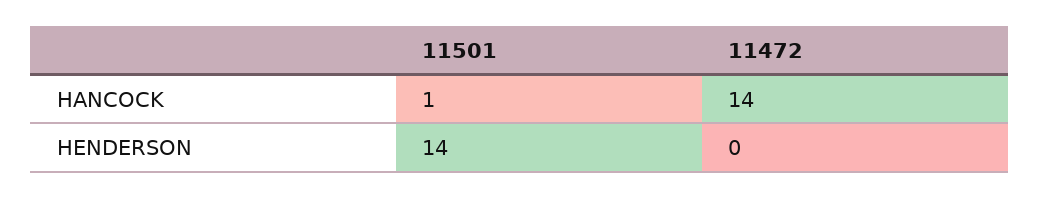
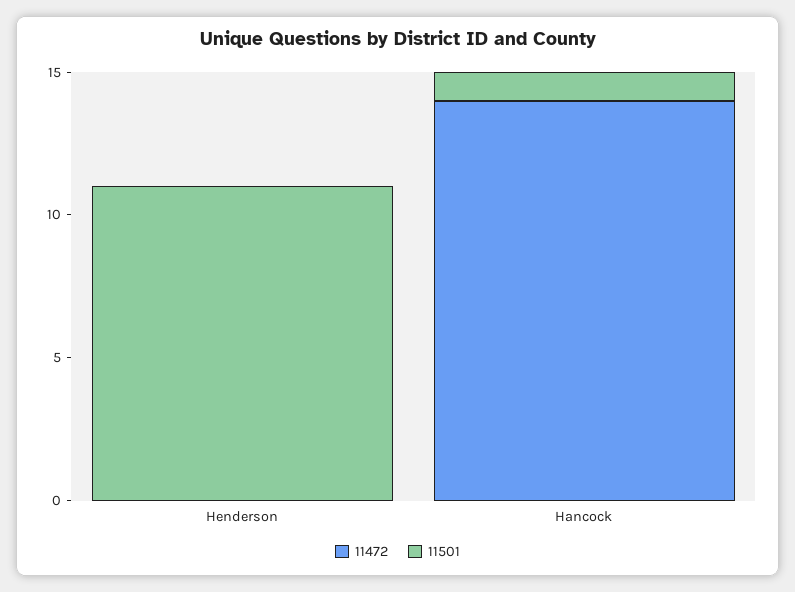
  {
    "11501": {
      "HANCOCK": 1,
-     "HENDERSON": 14
+     "HENDERSON": 11
    },
    "11472": {
      "HANCOCK": 14,
      "HENDERSON": 0
    }
  }

